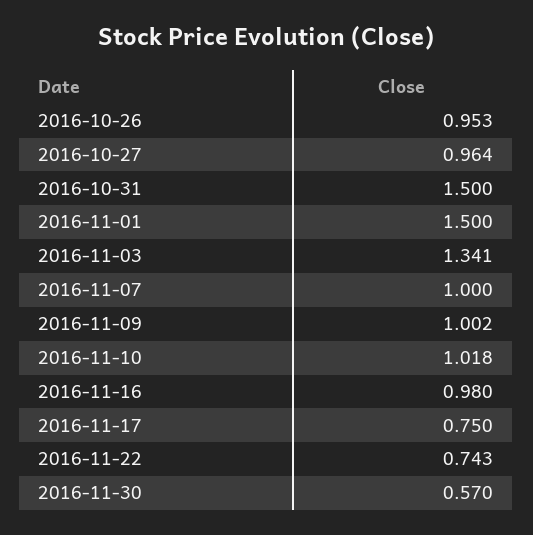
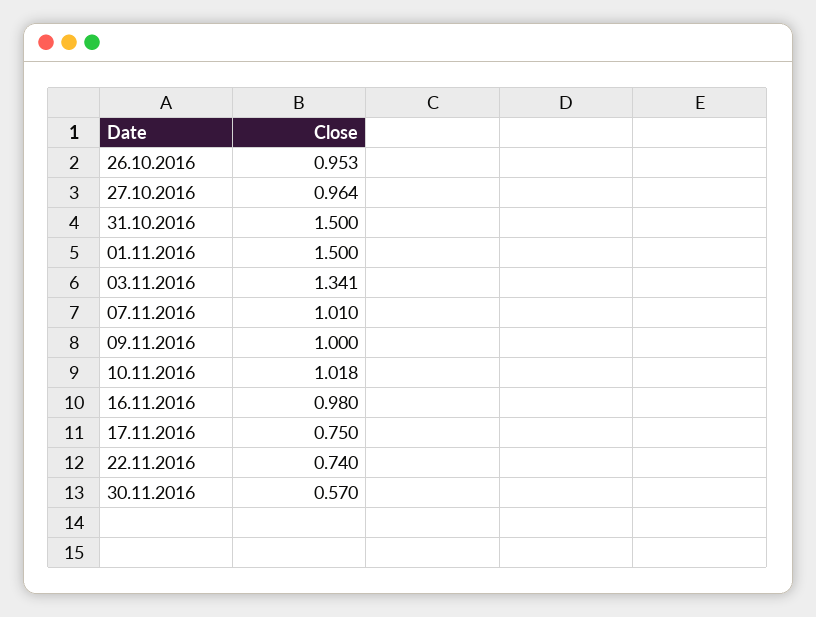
  {
    "2016-10-26": 0.953,
    "2016-10-27": 0.964,
    "2016-10-31": 1.5,
    "2016-11-01": 1.5,
    "2016-11-03": 1.341,
-   "2016-11-07": 1,
+   "2016-11-07": 1.01,
-   "2016-11-09": 1.002,
+   "2016-11-09": 1,
    "2016-11-10": 1.018,
    "2016-11-16": 0.98,
    "2016-11-17": 0.75,
-   "2016-11-22": 0.743,
+   "2016-11-22": 0.74,
    "2016-11-30": 0.57
  }

